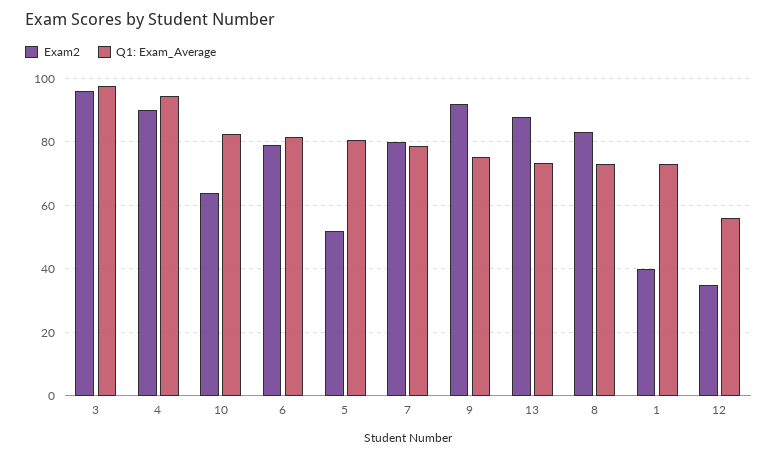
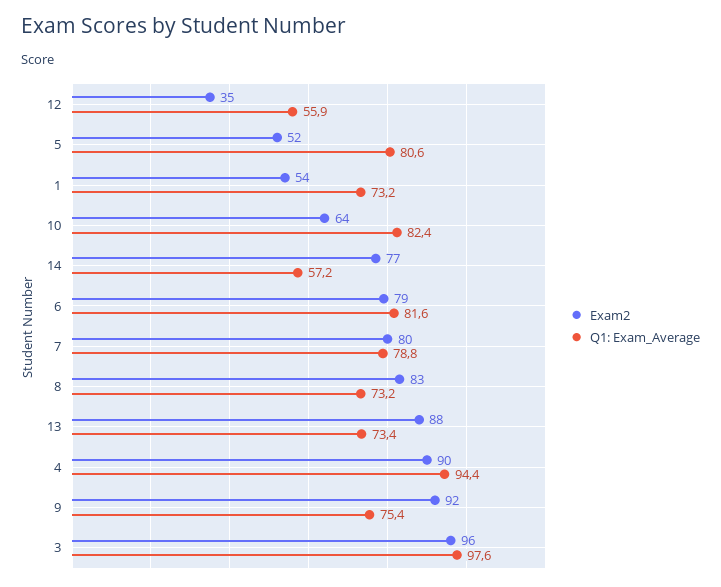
  {
    "Exam2": {
      "3": 96,
      "4": 90,
      "10": 64,
      "6": 79,
      "5": 52,
      "7": 80,
      "9": 92,
      "13": 88,
      "8": 83,
-     "1": 40,
+     "1": 54,
-     "12": 35
+     "12": 35,
+     "14": 77
    },
    "Q1: Exam_Average": {
      "3": 97.6,
      "4": 94.4,
      "10": 82.4,
      "6": 81.6,
      "5": 80.6,
      "7": 78.8,
      "9": 75.4,
      "13": 73.4,
      "8": 73.2,
      "1": 73.2,
-     "12": 55.9
+     "12": 55.9,
+     "14": 57.2
    }
  }

